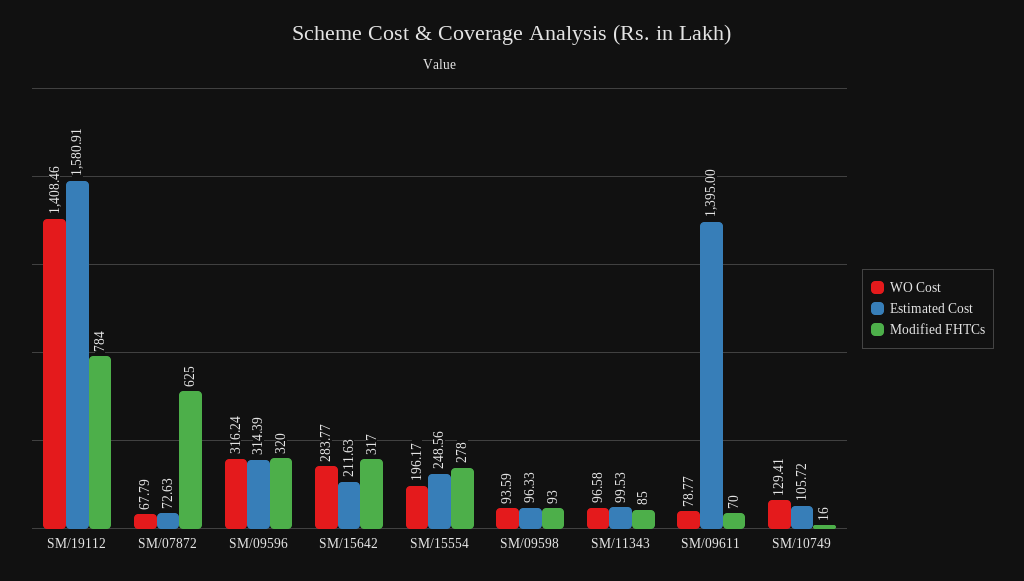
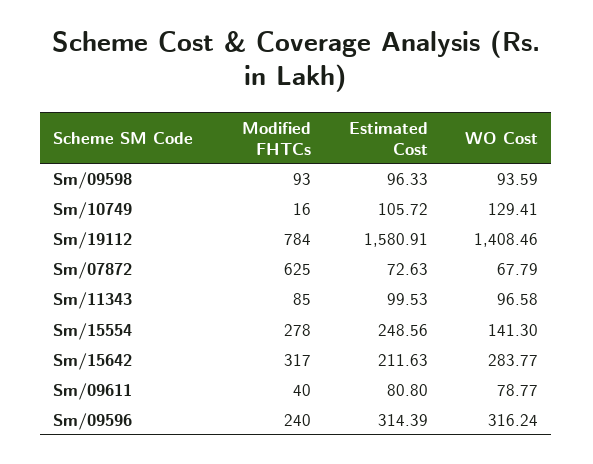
  {
    "WO Cost": {
      "SM/19112": 1408.46,
      "SM/07872": 67.79,
      "SM/09596": 316.24,
      "SM/15642": 283.77,
-     "SM/15554": 196.17,
+     "SM/15554": 141.3,
      "SM/09598": 93.59,
      "SM/11343": 96.58,
      "SM/09611": 78.77,
      "SM/10749": 129.41
    },
    "Estimated Cost": {
      "SM/19112": 1580.91,
      "SM/07872": 72.63,
      "SM/09596": 314.39,
      "SM/15642": 211.63,
      "SM/15554": 248.56,
      "SM/09598": 96.33,
      "SM/11343": 99.53,
-     "SM/09611": 1395,
+     "SM/09611": 80.8,
      "SM/10749": 105.72
    },
    "Modified FHTCs": {
      "SM/19112": 784,
      "SM/07872": 625,
-     "SM/09596": 320,
+     "SM/09596": 240,
      "SM/15642": 317,
      "SM/15554": 278,
      "SM/09598": 93,
      "SM/11343": 85,
-     "SM/09611": 70,
+     "SM/09611": 40,
      "SM/10749": 16
    }
  }

